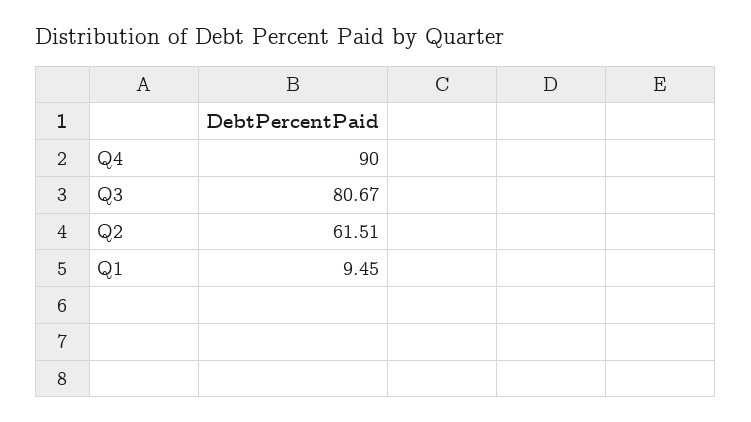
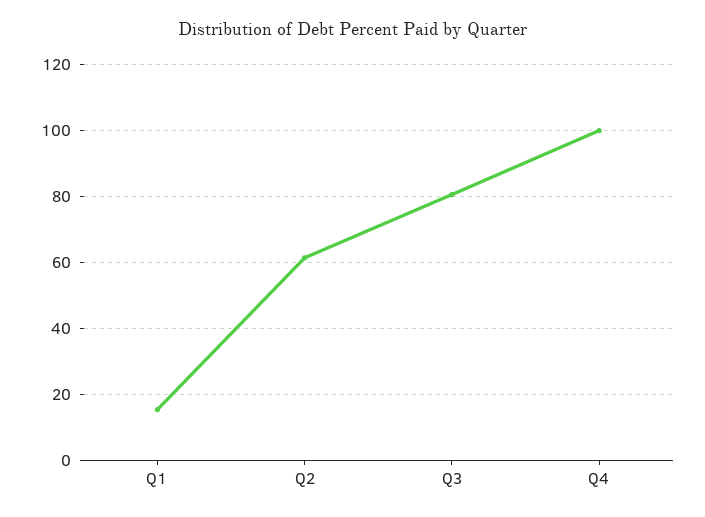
  {
-   "Q4": 90,
+   "Q4": 100,
    "Q3": 80.67,
    "Q2": 61.51,
-   "Q1": 9.45
+   "Q1": 16
  }

